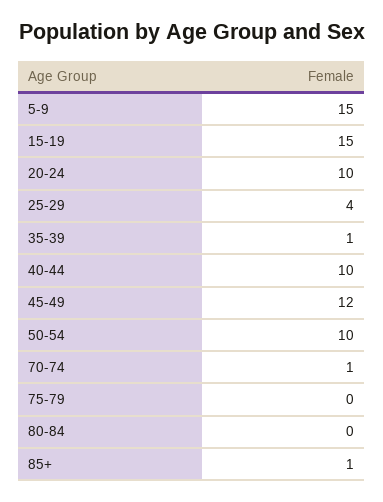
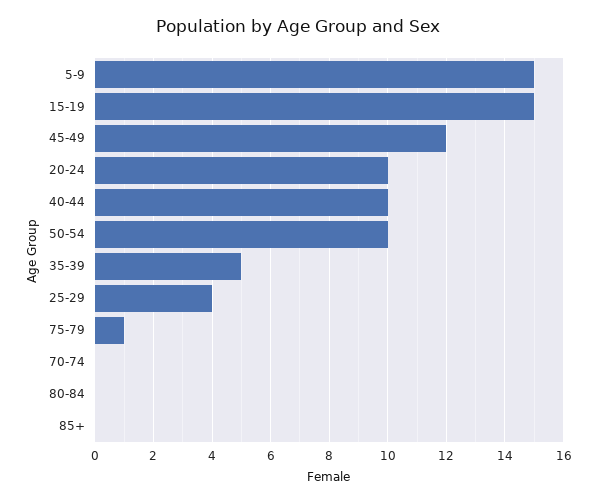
  {
    "5-9": 15,
    "15-19": 15,
    "20-24": 10,
    "25-29": 4,
-   "35-39": 1,
+   "35-39": 5,
    "40-44": 10,
    "45-49": 12,
    "50-54": 10,
-   "70-74": 1,
+   "70-74": 0,
-   "75-79": 0,
+   "75-79": 1,
    "80-84": 0,
-   "85+": 1
+   "85+": 0
  }

